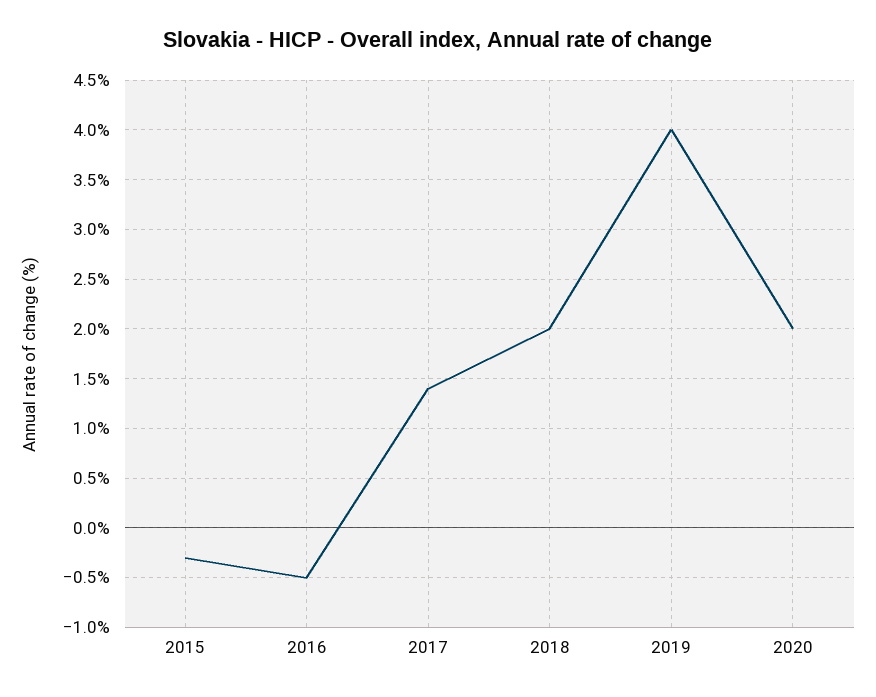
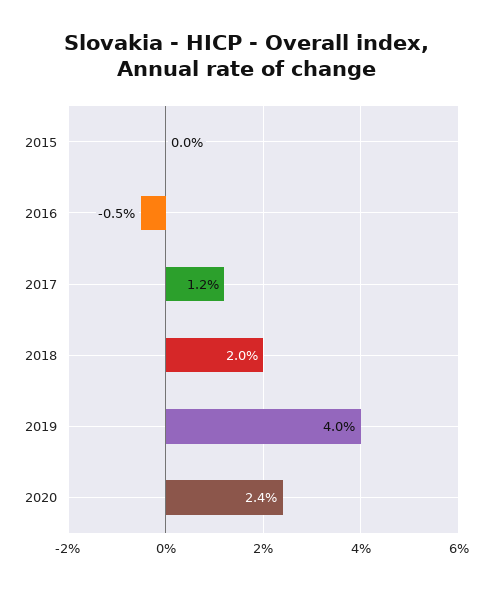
  {
-   "2015": -0.3,
+   "2015": 0,
    "2016": -0.5,
-   "2017": 1.4,
+   "2017": 1.2,
    "2018": 2,
    "2019": 4,
-   "2020": 2
+   "2020": 2.4
  }

